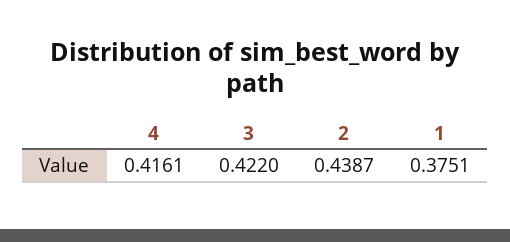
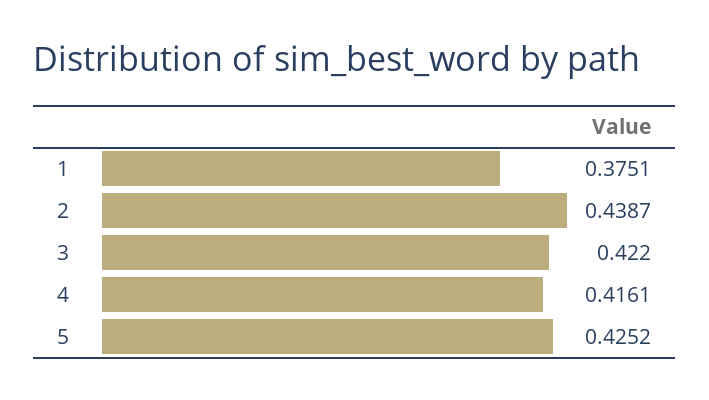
  {
    "4": 0.4161,
    "3": 0.422,
    "2": 0.4387,
-   "1": 0.3751
+   "1": 0.3751,
+   "5": 0.4252
  }

